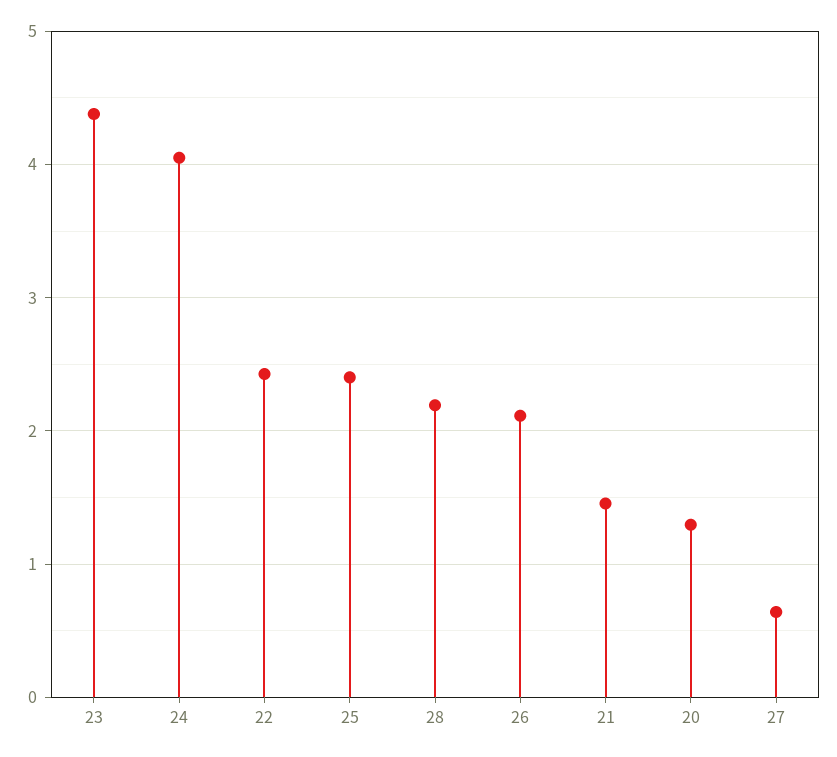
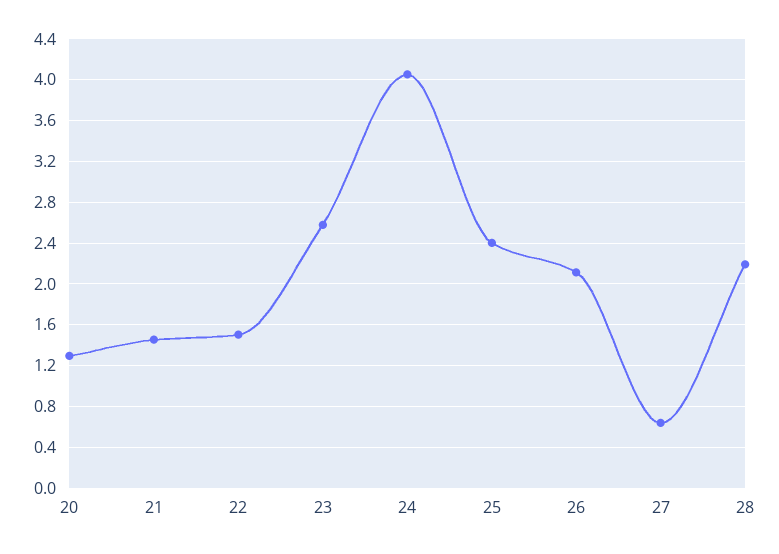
  {
-   "23": 4.4,
+   "23": 2.6,
    "24": 4.1,
-   "22": 2.4,
+   "22": 1.5,
    "25": 2.4,
    "28": 2.2,
    "26": 2.1,
    "21": 1.5,
    "20": 1.3,
    "27": 0.6
  }

